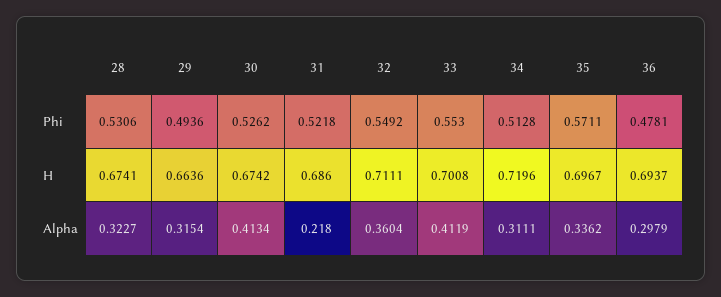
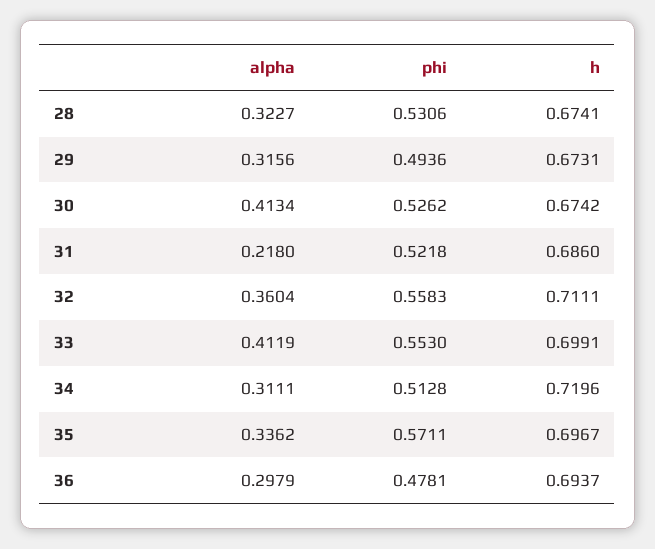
  {
    "28": {
      "Phi": 0.5306,
      "H": 0.6741,
      "Alpha": 0.3227
    },
    "29": {
      "Phi": 0.4936,
-     "H": 0.6636,
+     "H": 0.6731,
-     "Alpha": 0.3154
+     "Alpha": 0.3156
    },
    "30": {
      "Phi": 0.5262,
      "H": 0.6742,
      "Alpha": 0.4134
    },
    "31": {
      "Phi": 0.5218,
      "H": 0.686,
      "Alpha": 0.218
    },
    "32": {
-     "Phi": 0.5492,
+     "Phi": 0.5583,
      "H": 0.7111,
      "Alpha": 0.3604
    },
    "33": {
      "Phi": 0.553,
-     "H": 0.7008,
+     "H": 0.6991,
      "Alpha": 0.4119
    },
    "34": {
      "Phi": 0.5128,
      "H": 0.7196,
      "Alpha": 0.3111
    },
    "35": {
      "Phi": 0.5711,
      "H": 0.6967,
      "Alpha": 0.3362
    },
    "36": {
      "Phi": 0.4781,
      "H": 0.6937,
      "Alpha": 0.2979
    }
  }

